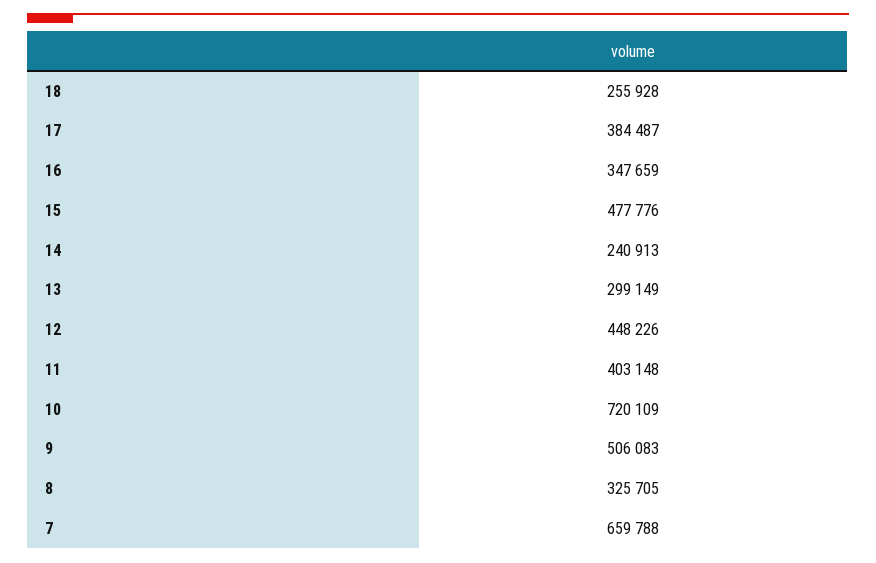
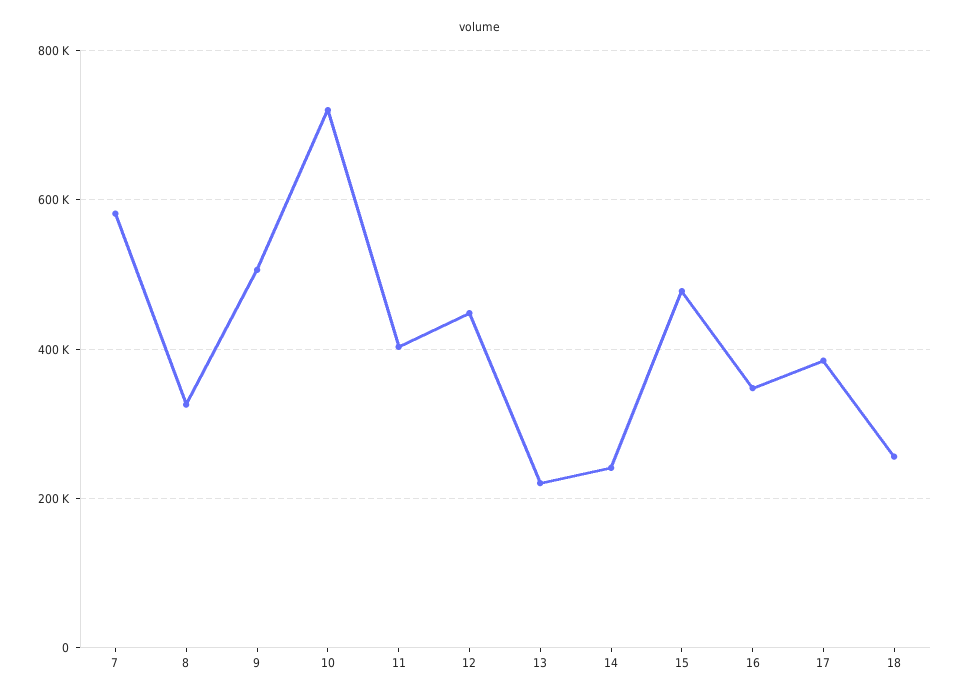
  {
    "18": 255928,
    "17": 384487,
    "16": 347659,
    "15": 477776,
    "14": 240913,
-   "13": 299149,
+   "13": 220000,
    "12": 448226,
    "11": 403148,
    "10": 720109,
    "9": 506083,
    "8": 325705,
-   "7": 659788
+   "7": 580000
  }

